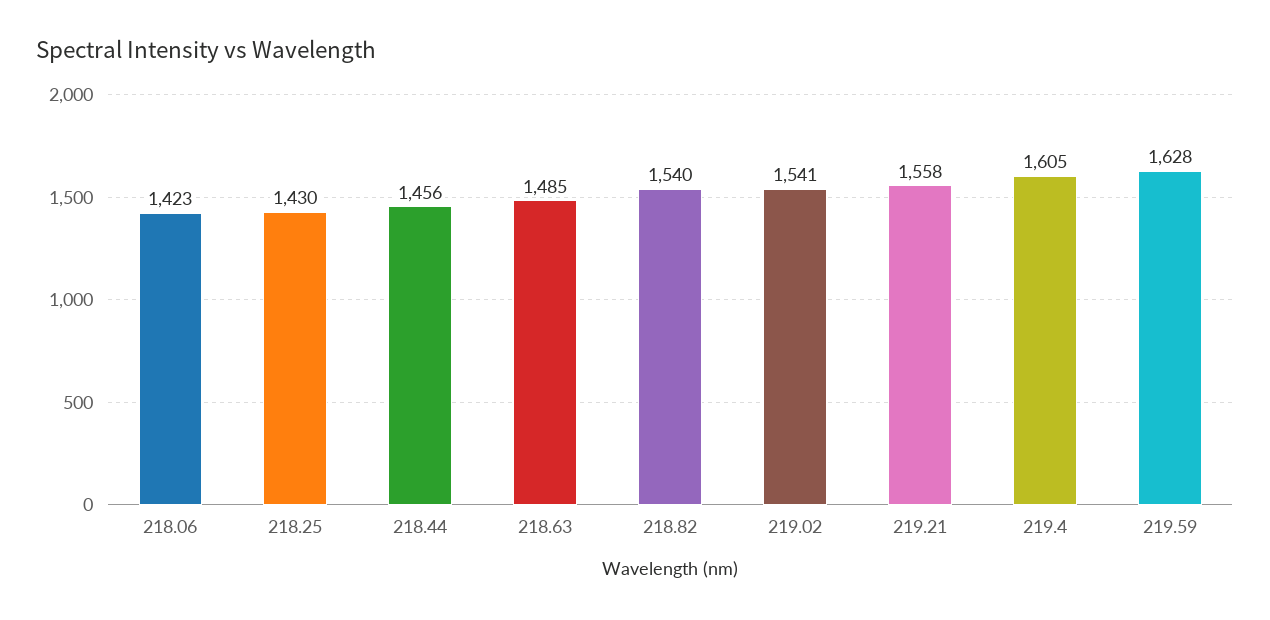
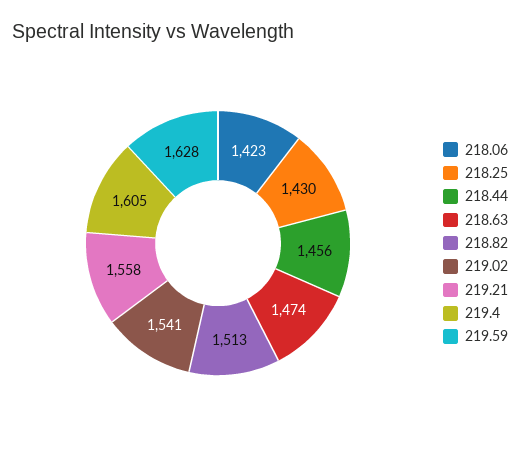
  {
    "218.06": 1423,
    "218.25": 1430,
    "218.44": 1456,
-   "218.63": 1485,
+   "218.63": 1474,
-   "218.82": 1540,
+   "218.82": 1513,
    "219.02": 1541,
    "219.21": 1558,
    "219.4": 1605,
    "219.59": 1628
  }

